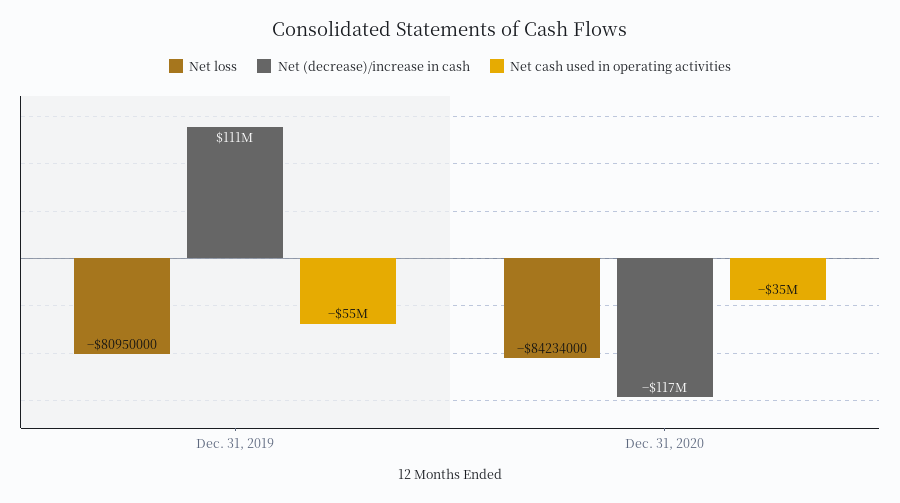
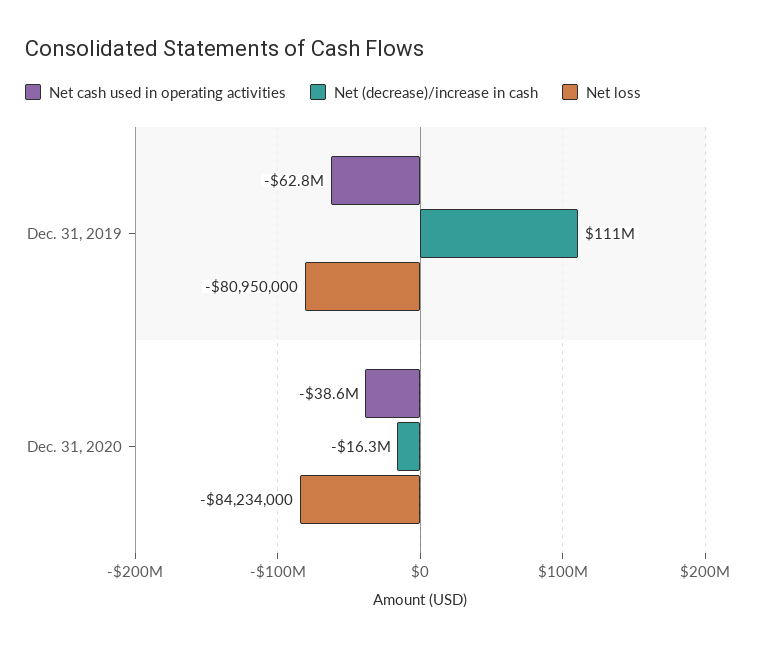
  {
    "Net loss": {
      "Dec. 31, 2019": -80950000,
      "Dec. 31, 2020": -84234000
    },
    "Net (decrease)/increase in cash": {
      "Dec. 31, 2019": 111000000,
-     "Dec. 31, 2020": -117000000
+     "Dec. 31, 2020": -16300000
    },
    "Net cash used in operating activities": {
-     "Dec. 31, 2019": -55000000,
+     "Dec. 31, 2019": -62800000,
-     "Dec. 31, 2020": -35000000
+     "Dec. 31, 2020": -38600000
    }
  }

